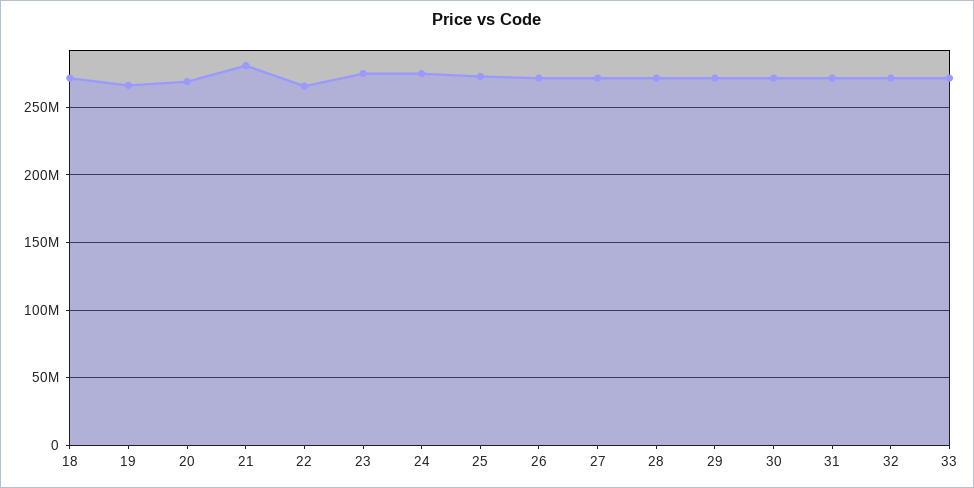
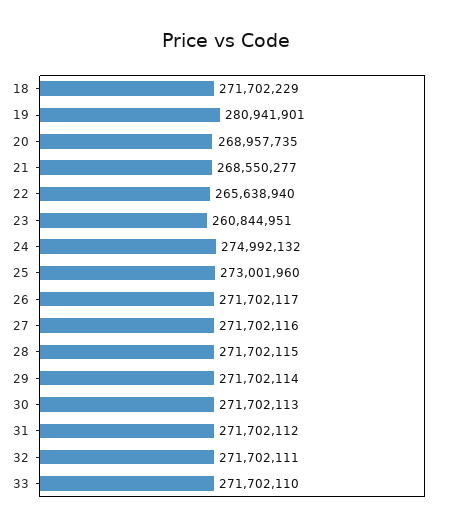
  {
    "18": 271702229,
-   "19": 265000000,
+   "19": 280941901,
    "20": 268957735,
-   "21": 280000000,
+   "21": 268550277,
    "22": 265638940,
-   "23": 275000000,
+   "23": 260844951,
    "24": 274992132,
    "25": 273001960,
    "26": 271702117,
    "27": 271702116,
    "28": 271702115,
    "29": 271702114,
    "30": 271702113,
    "31": 271702112,
    "32": 271702111,
    "33": 271702110
  }

